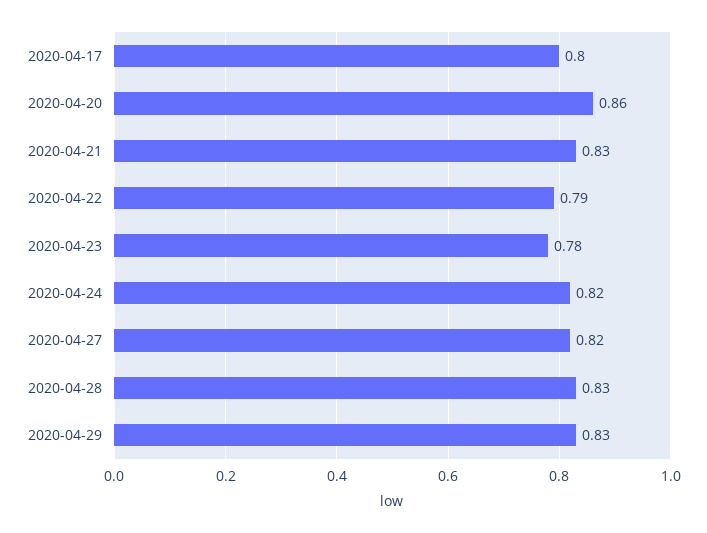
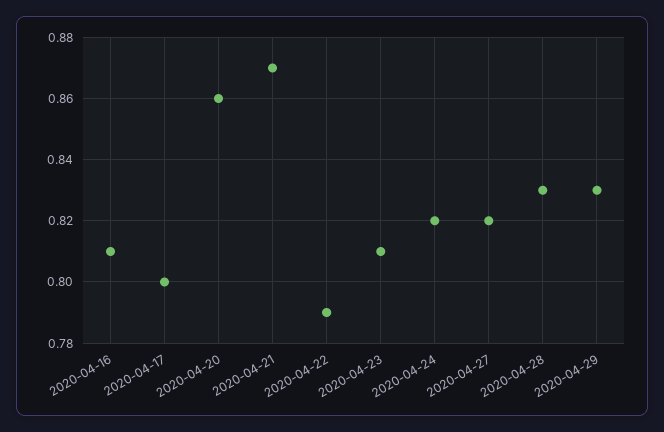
  {
    "2020-04-17": 0.8,
    "2020-04-20": 0.86,
-   "2020-04-21": 0.83,
+   "2020-04-21": 0.87,
    "2020-04-22": 0.79,
-   "2020-04-23": 0.78,
+   "2020-04-23": 0.81,
    "2020-04-24": 0.82,
    "2020-04-27": 0.82,
    "2020-04-28": 0.83,
-   "2020-04-29": 0.83
+   "2020-04-29": 0.83,
+   "2020-04-16": 0.81
  }

